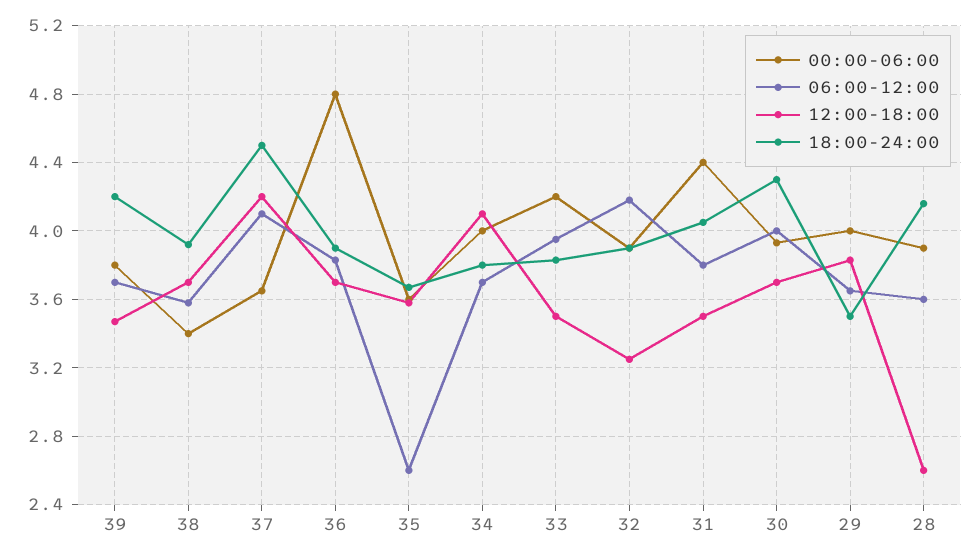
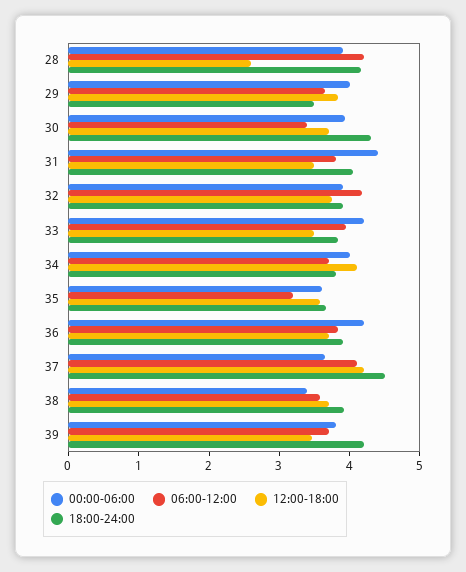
  {
    "00:00-06:00": {
      "39": 3.8,
      "38": 3.4,
      "37": 3.65,
-     "36": 4.8,
+     "36": 4.2,
      "35": 3.6,
      "34": 4,
      "33": 4.2,
      "32": 3.9,
      "31": 4.4,
      "30": 3.95,
      "29": 4,
      "28": 3.9
    },
    "06:00-12:00": {
      "39": 3.7,
      "38": 3.6,
      "37": 4.1,
      "36": 3.85,
-     "35": 2.6,
+     "35": 3.2,
      "34": 3.7,
      "33": 3.95,
      "32": 4.2,
      "31": 3.8,
-     "30": 4,
+     "30": 3.4,
      "29": 3.65,
-     "28": 3.6
+     "28": 4.2
    },
    "12:00-18:00": {
      "39": 3.45,
      "38": 3.7,
      "37": 4.2,
      "36": 3.7,
      "35": 3.6,
      "34": 4.1,
      "33": 3.5,
-     "32": 3.25,
+     "32": 3.8,
      "31": 3.5,
      "30": 3.7,
      "29": 3.85,
      "28": 2.6
    },
    "18:00-24:00": {
      "39": 4.2,
      "38": 3.9,
      "37": 4.5,
      "36": 3.9,
      "35": 3.65,
      "34": 3.8,
      "33": 3.85,
      "32": 3.9,
      "31": 4.05,
      "30": 4.3,
      "29": 3.5,
      "28": 4.15
    }
  }

